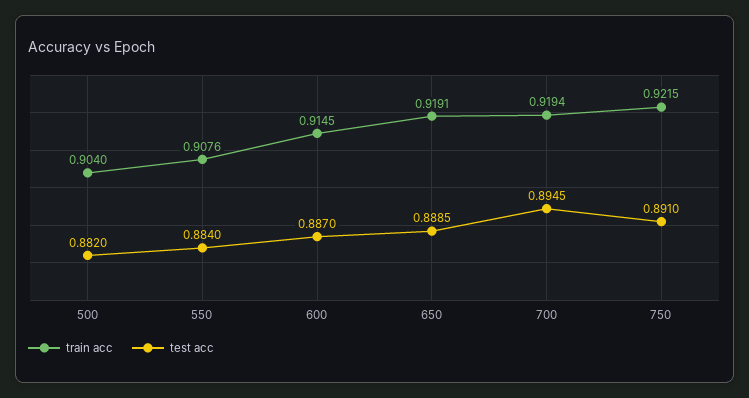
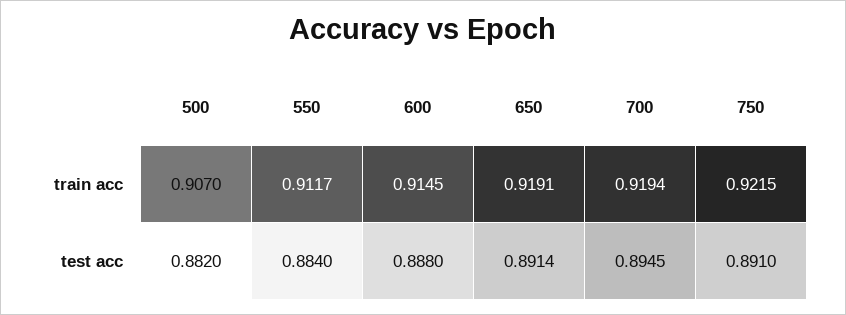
  {
    "train acc": {
-     "500": 0.904,
+     "500": 0.907,
-     "550": 0.9076,
+     "550": 0.9117,
      "600": 0.9145,
      "650": 0.9191,
      "700": 0.9194,
      "750": 0.9215
    },
    "test acc": {
      "500": 0.882,
      "550": 0.884,
-     "600": 0.887,
+     "600": 0.888,
-     "650": 0.8885,
+     "650": 0.8914,
      "700": 0.8945,
      "750": 0.891
    }
  }

